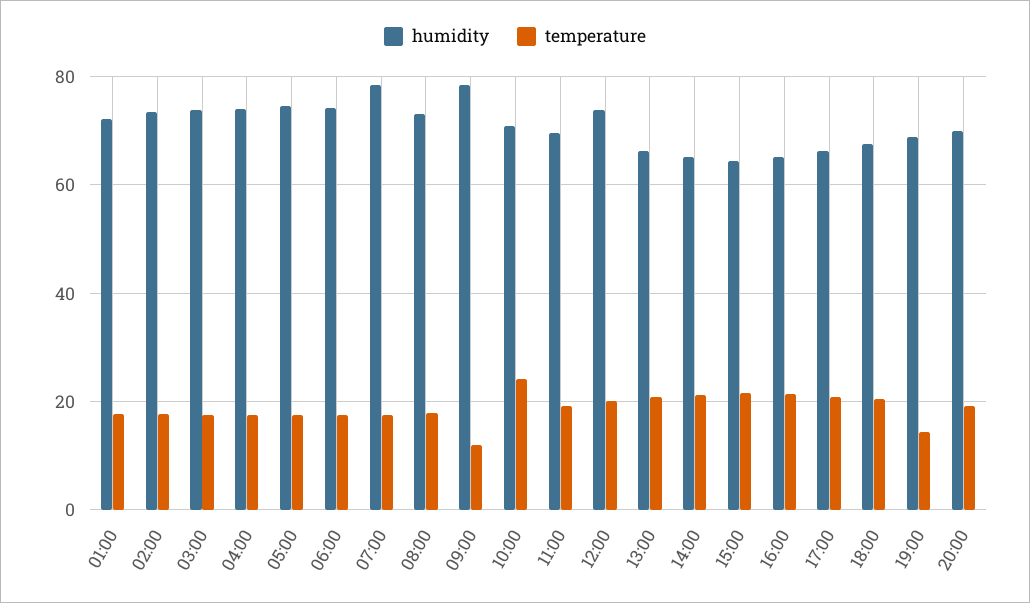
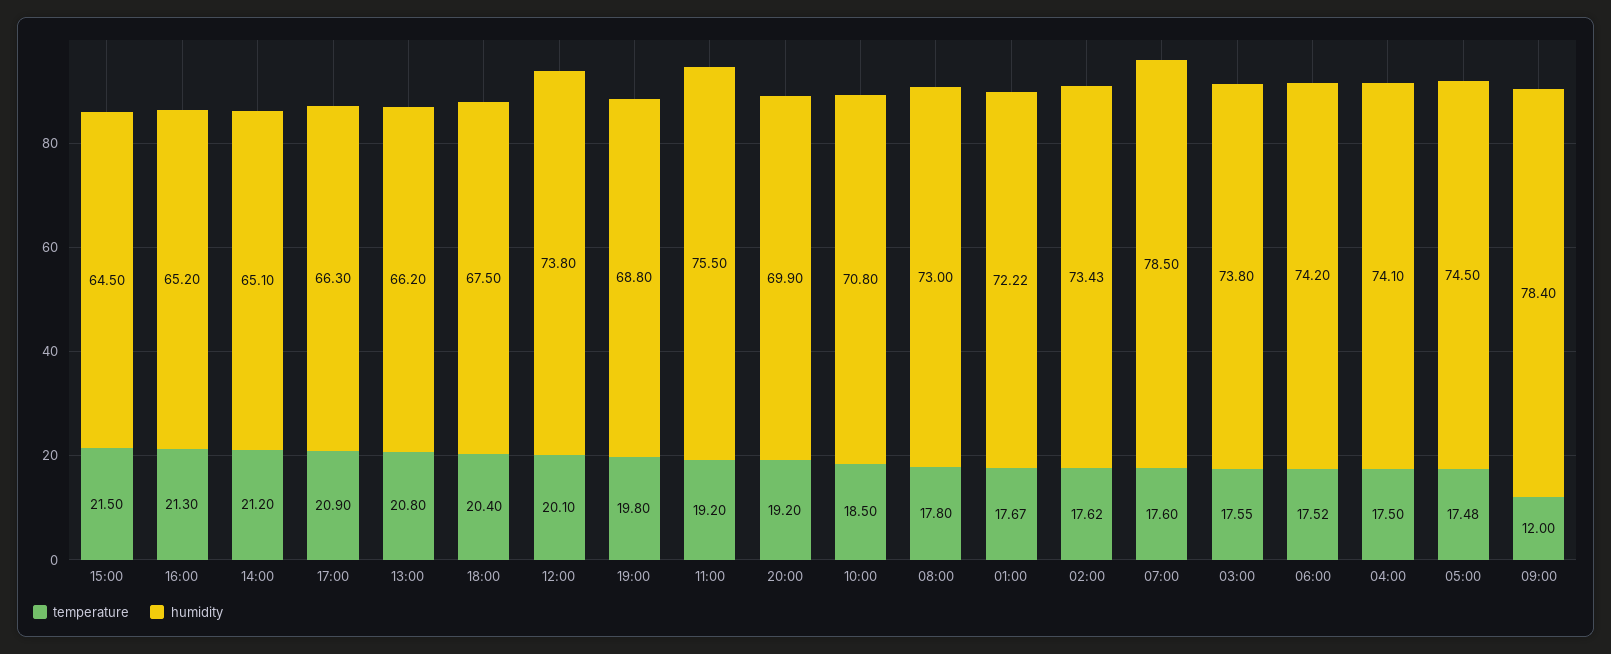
  {
    "humidity": {
      "01:00": 72.22,
      "02:00": 73.43,
      "03:00": 73.8,
      "04:00": 74.1,
      "05:00": 74.5,
      "06:00": 74.2,
      "07:00": 78.5,
      "08:00": 73,
      "09:00": 78.4,
      "10:00": 70.8,
-     "11:00": 70,
+     "11:00": 75.5,
      "12:00": 73.8,
      "13:00": 66.2,
      "14:00": 65.1,
      "15:00": 64.5,
      "16:00": 65.2,
      "17:00": 66.3,
      "18:00": 67.5,
      "19:00": 68.8,
      "20:00": 69.9
    },
    "temperature": {
      "01:00": 17.67,
      "02:00": 17.62,
      "03:00": 17.55,
      "04:00": 17.5,
      "05:00": 17.48,
      "06:00": 17.52,
      "07:00": 17.6,
      "08:00": 17.8,
      "09:00": 12,
-     "10:00": 24,
+     "10:00": 18.5,
      "11:00": 19.2,
      "12:00": 20.1,
      "13:00": 20.8,
      "14:00": 21.2,
      "15:00": 21.5,
      "16:00": 21.3,
      "17:00": 20.9,
      "18:00": 20.4,
-     "19:00": 14,
+     "19:00": 19.8,
      "20:00": 19.2
    }
  }

